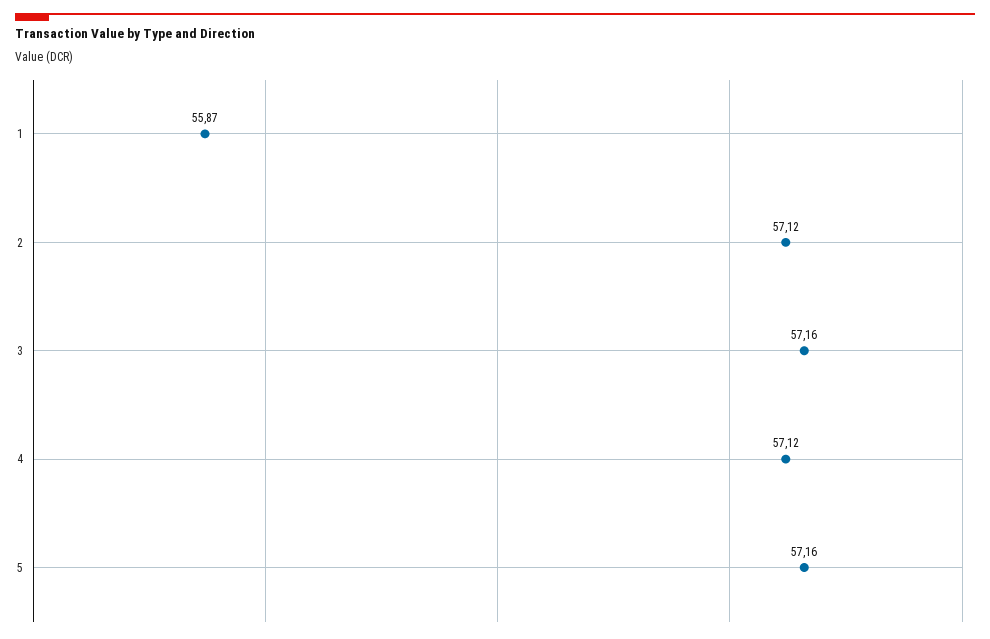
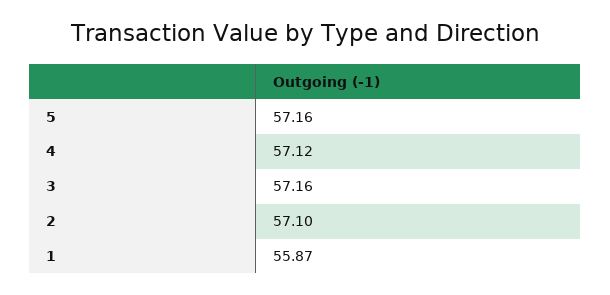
  {
    "1": 55.87,
-   "2": 57.12,
+   "2": 57.1,
    "3": 57.16,
    "4": 57.12,
    "5": 57.16
  }

